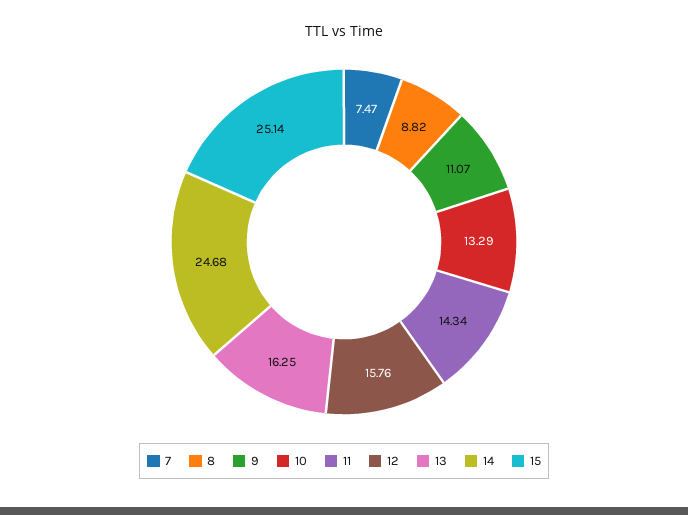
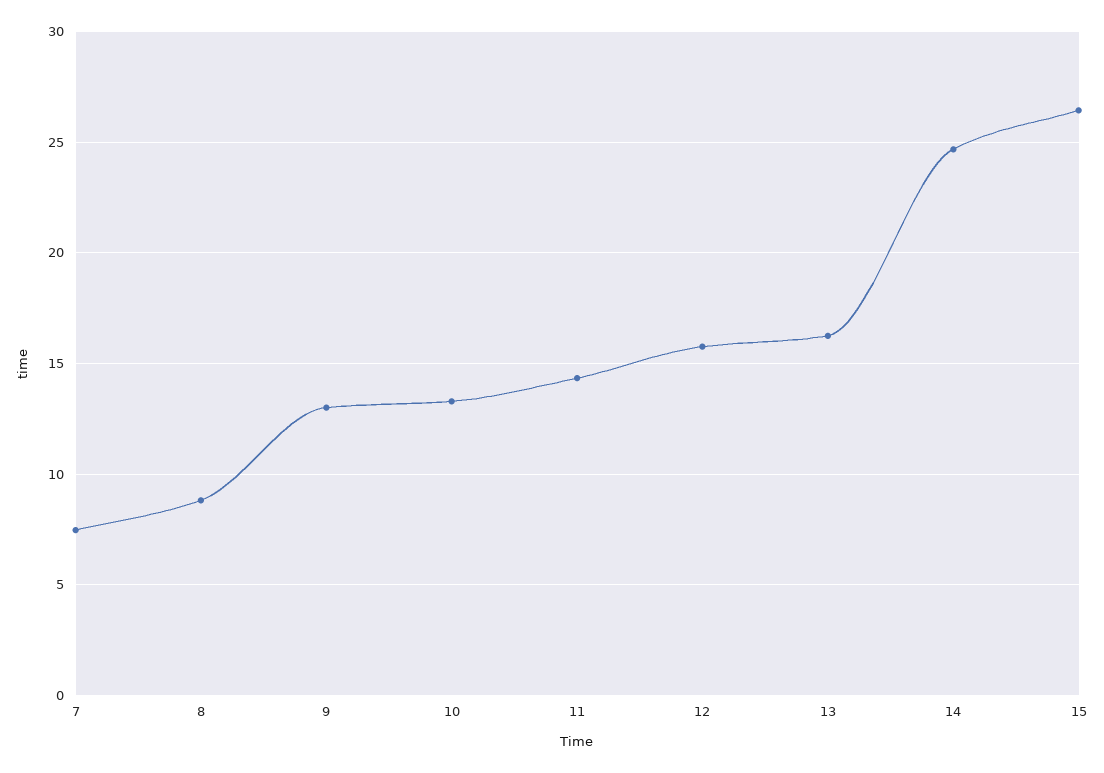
  {
    "7": 7.47,
    "8": 8.82,
-   "9": 11.07,
+   "9": 13,
    "10": 13.29,
    "11": 14.34,
    "12": 15.76,
    "13": 16.25,
    "14": 24.68,
-   "15": 25.14
+   "15": 26.5
  }

